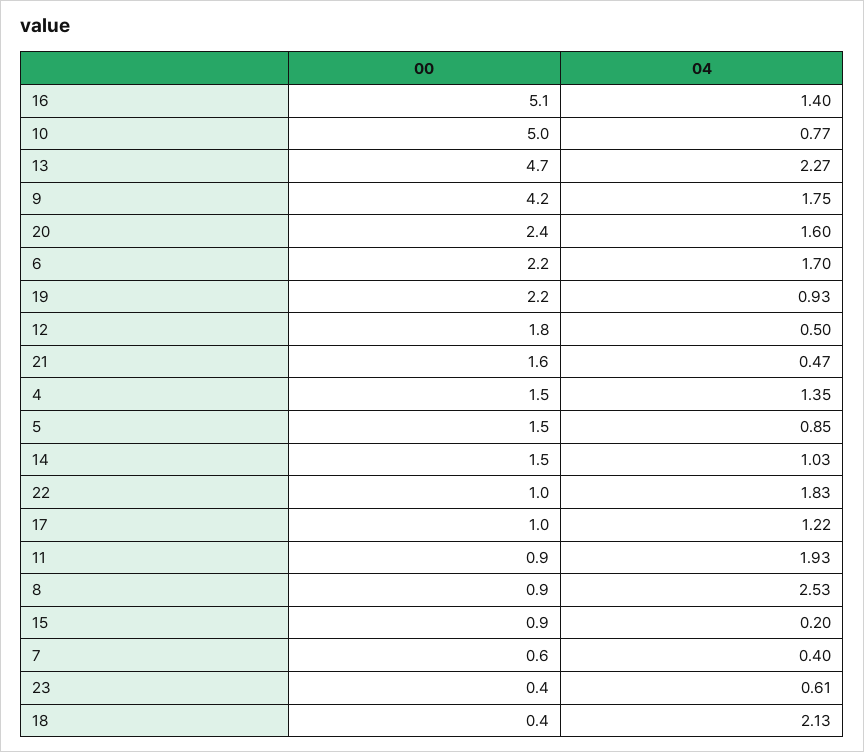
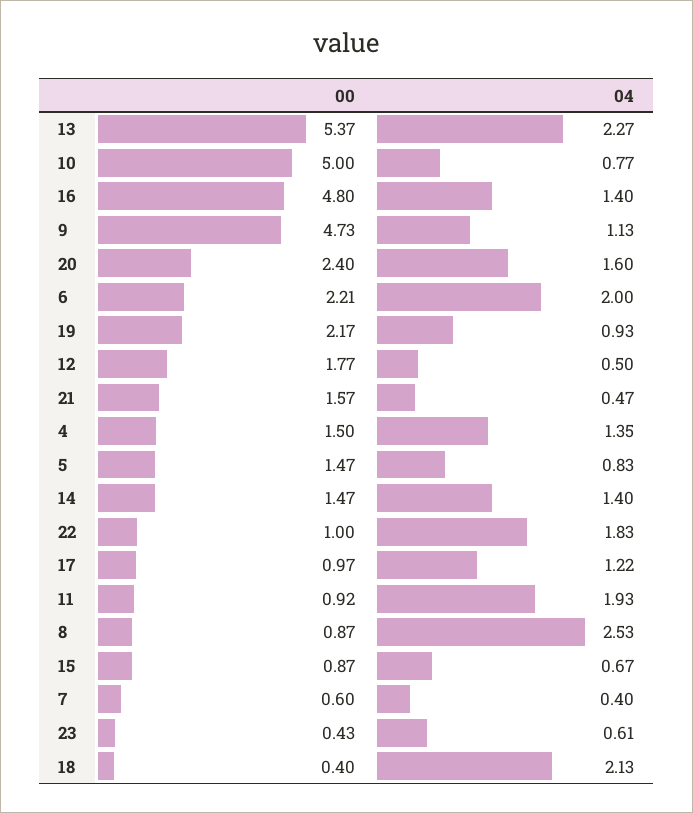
  {
    "00": {
-     "16": 5.1,
+     "16": 4.8,
      "10": 5,
-     "13": 4.7,
+     "13": 5.37,
-     "9": 4.2,
+     "9": 4.73,
      "20": 2.4,
      "6": 2.21,
      "19": 2.17,
      "12": 1.77,
      "21": 1.57,
      "4": 1.5,
      "5": 1.47,
      "14": 1.47,
      "22": 1,
      "17": 0.97,
      "11": 0.92,
      "8": 0.87,
      "15": 0.87,
      "7": 0.6,
      "23": 0.43,
      "18": 0.4
    },
    "04": {
      "16": 1.4,
      "10": 0.77,
      "13": 2.27,
-     "9": 1.75,
+     "9": 1.13,
      "20": 1.6,
-     "6": 1.7,
+     "6": 2,
      "19": 0.93,
      "12": 0.5,
      "21": 0.47,
      "4": 1.35,
-     "5": 0.85,
+     "5": 0.83,
-     "14": 1.03,
+     "14": 1.4,
      "22": 1.83,
      "17": 1.22,
      "11": 1.93,
      "8": 2.53,
-     "15": 0.2,
+     "15": 0.67,
      "7": 0.4,
      "23": 0.61,
      "18": 2.13
    }
  }

